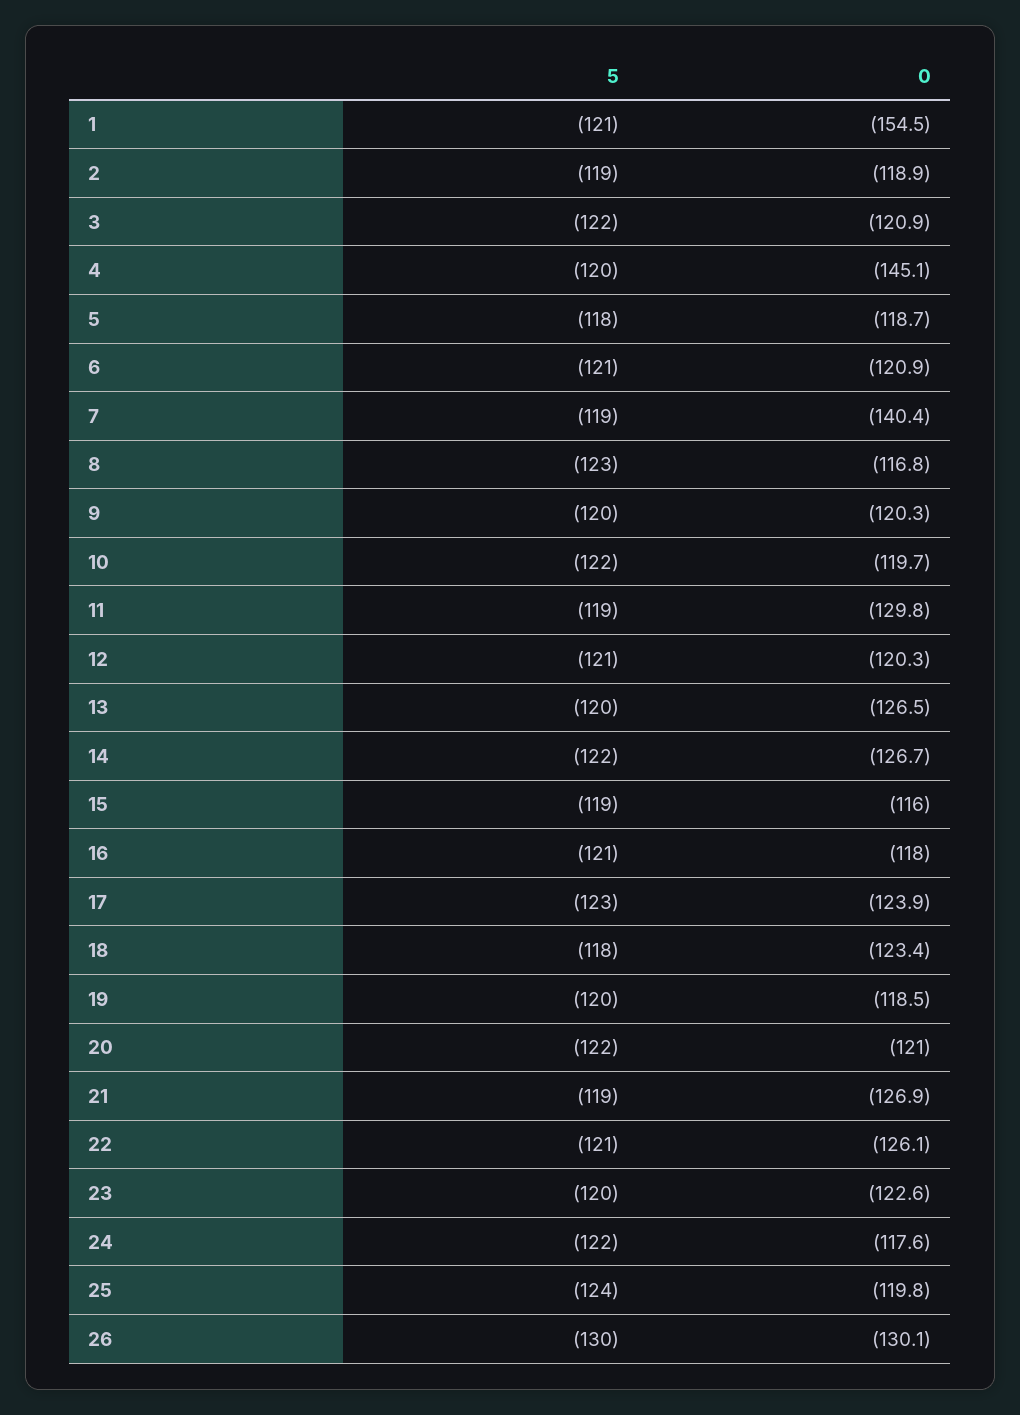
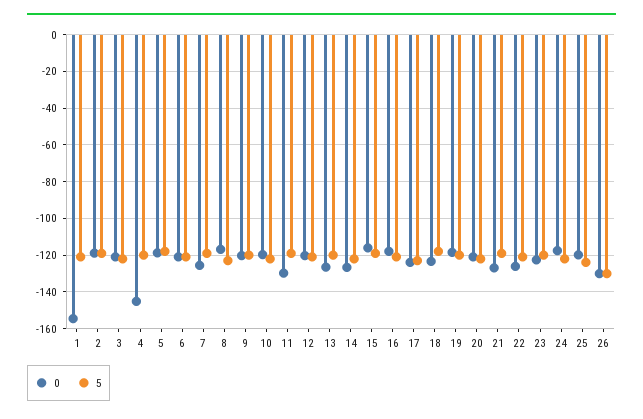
  {
    "5": {
      "1": -121,
      "2": -119,
      "3": -122,
      "4": -120,
      "5": -118,
      "6": -121,
      "7": -119,
      "8": -123,
      "9": -120,
      "10": -122,
      "11": -119,
      "12": -121,
      "13": -120,
      "14": -122,
      "15": -119,
      "16": -121,
      "17": -123,
      "18": -118,
      "19": -120,
      "20": -122,
      "21": -119,
      "22": -121,
      "23": -120,
      "24": -122,
      "25": -124,
      "26": -130
    },
    "0": {
      "1": -154.5,
      "2": -118.9,
      "3": -120.9,
      "4": -145.1,
      "5": -118.7,
      "6": -120.9,
-     "7": -140.4,
+     "7": -125,
      "8": -116.8,
      "9": -120.3,
      "10": -119.7,
      "11": -129.8,
      "12": -120.3,
      "13": -126.5,
      "14": -126.7,
      "15": -116,
      "16": -118,
      "17": -123.9,
      "18": -123.4,
      "19": -118.5,
      "20": -121,
      "21": -126.9,
      "22": -126.1,
      "23": -122.6,
      "24": -117.6,
      "25": -119.8,
      "26": -130.1
    }
  }

